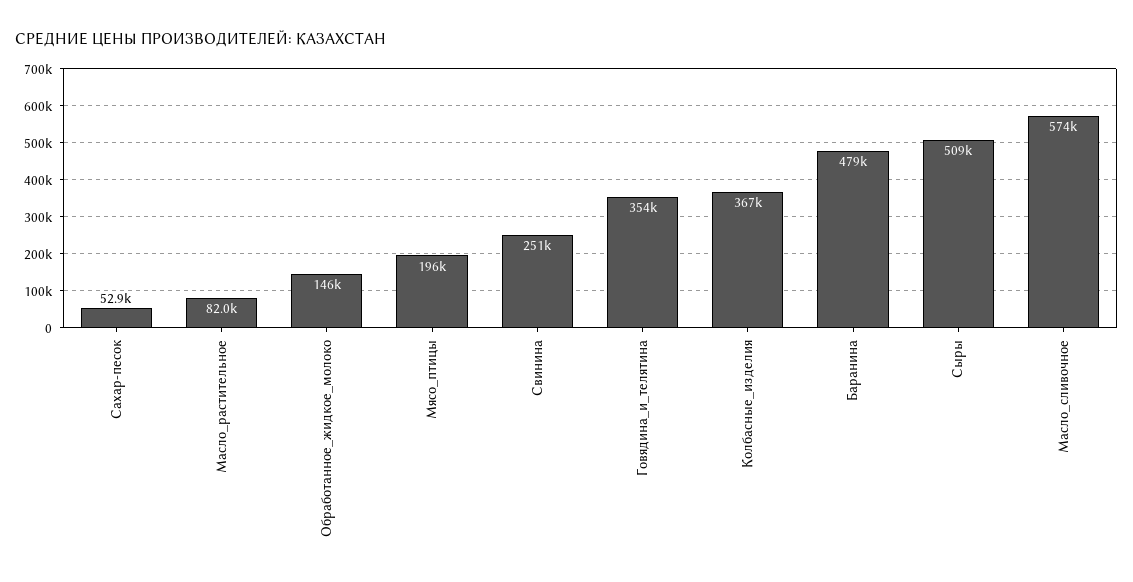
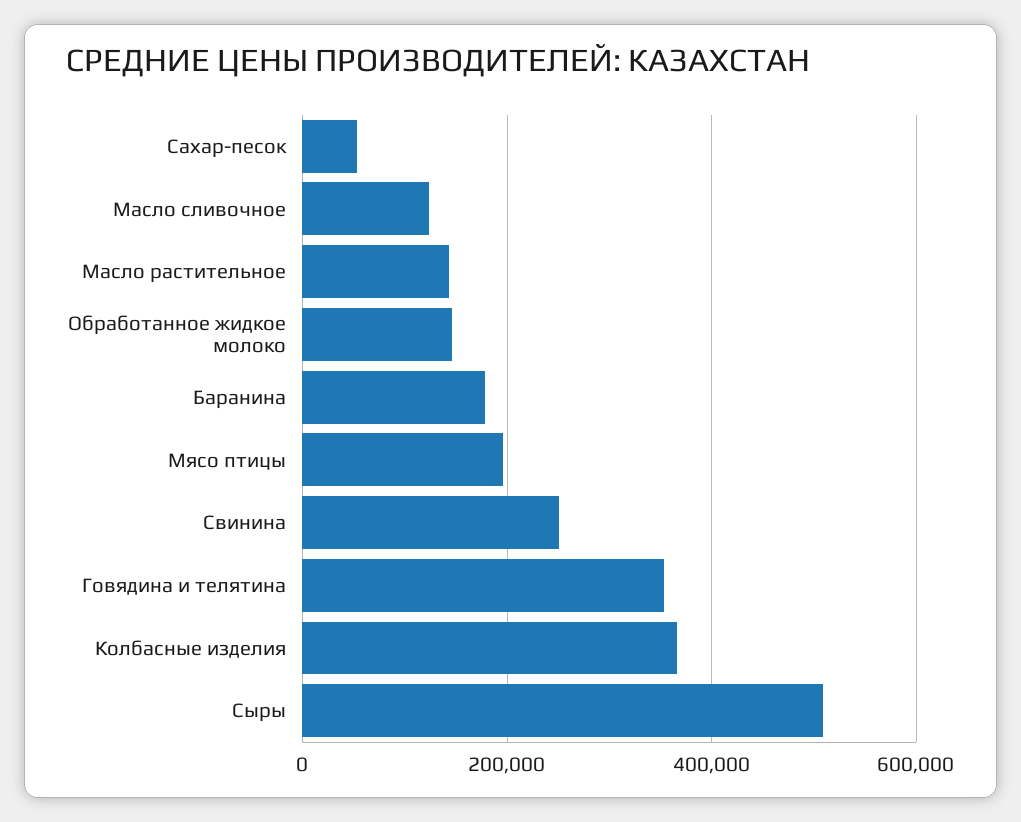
  {
    "Сахар-песок": 52900,
-   "Масло_растительное": 82000,
+   "Масло_растительное": 140000,
    "Обработанное_жидкое_молоко": 146000,
    "Мясо_птицы": 196000,
    "Свинина": 251000,
    "Говядина_и_телятина": 354000,
    "Колбасные_изделия": 367000,
-   "Баранина": 479000,
+   "Баранина": 180000,
    "Сыры": 509000,
-   "Масло_сливочное": 574000
+   "Масло_сливочное": 120000
  }

